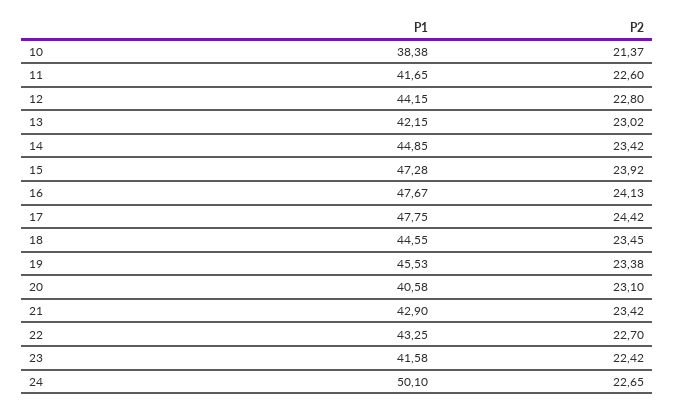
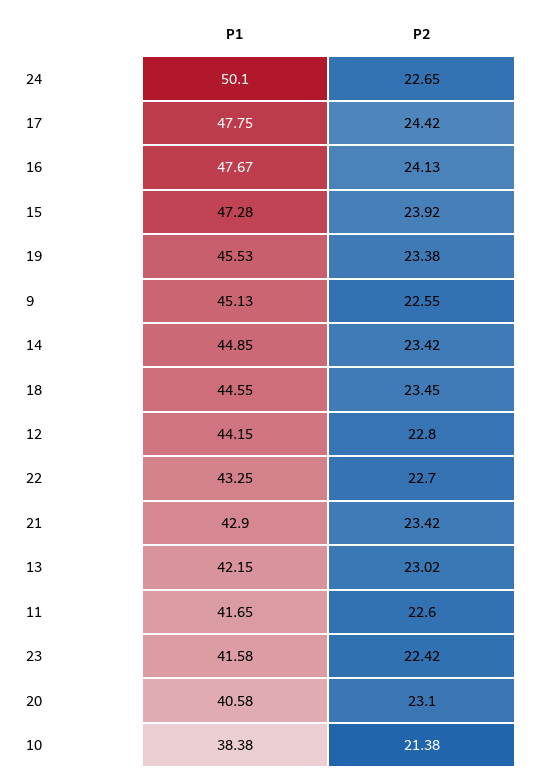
  {
    "P1": {
      "10": 38.38,
      "11": 41.65,
      "12": 44.15,
      "13": 42.15,
      "14": 44.85,
      "15": 47.28,
      "16": 47.67,
      "17": 47.75,
      "18": 44.55,
      "19": 45.53,
      "20": 40.58,
      "21": 42.9,
      "22": 43.25,
      "23": 41.58,
-     "24": 50.1
+     "24": 50.1,
+     "9": 45.13
    },
    "P2": {
-     "10": 21.37,
+     "10": 21.38,
      "11": 22.6,
      "12": 22.8,
      "13": 23.02,
      "14": 23.42,
      "15": 23.92,
      "16": 24.13,
      "17": 24.42,
      "18": 23.45,
      "19": 23.38,
      "20": 23.1,
      "21": 23.42,
      "22": 22.7,
      "23": 22.42,
-     "24": 22.65
+     "24": 22.65,
+     "9": 22.55
    }
  }

